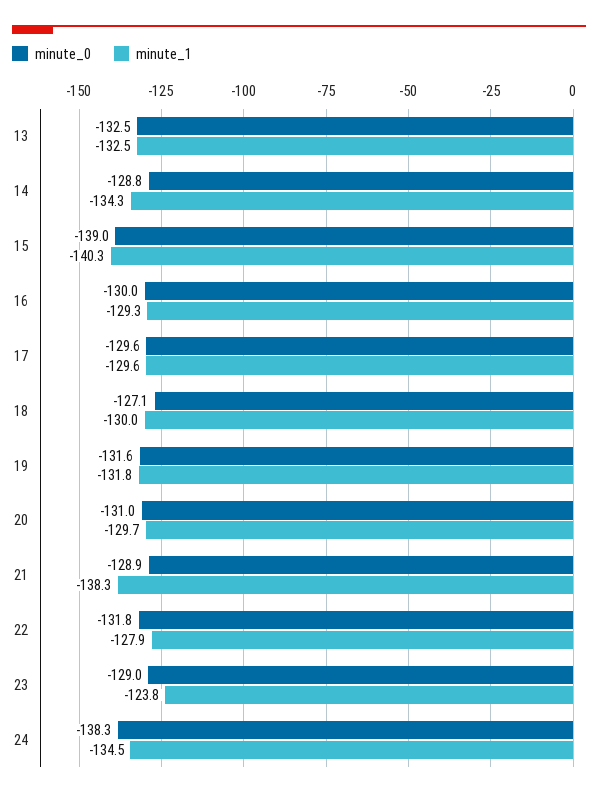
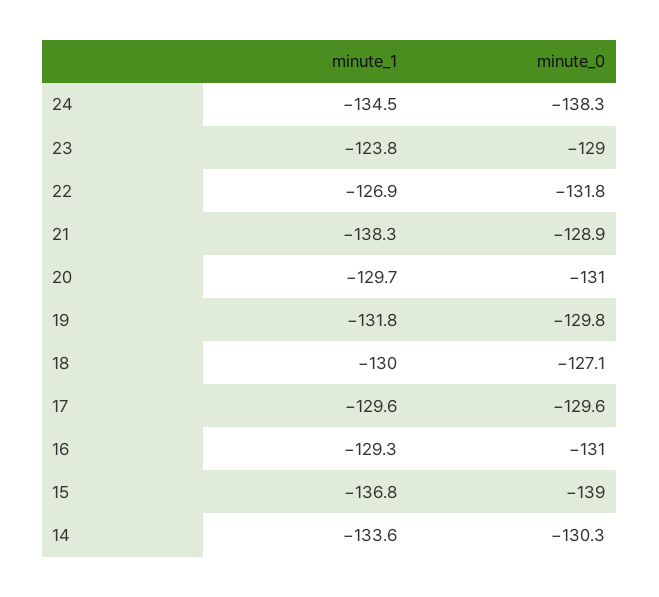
  {
    "minute_0": {
-     "13": -132.5,
-     "14": -128.8,
+     "14": -130.3,
      "15": -139,
-     "16": -130,
+     "16": -131,
      "17": -129.6,
      "18": -127.1,
-     "19": -131.6,
+     "19": -129.8,
      "20": -131,
      "21": -128.9,
      "22": -131.8,
      "23": -129,
      "24": -138.3
    },
    "minute_1": {
-     "13": -132.5,
-     "14": -134.3,
+     "14": -133.6,
-     "15": -140.3,
+     "15": -136.8,
      "16": -129.3,
      "17": -129.6,
      "18": -130,
      "19": -131.8,
      "20": -129.7,
      "21": -138.3,
-     "22": -127.9,
+     "22": -126.9,
      "23": -123.8,
      "24": -134.5
    }
  }

